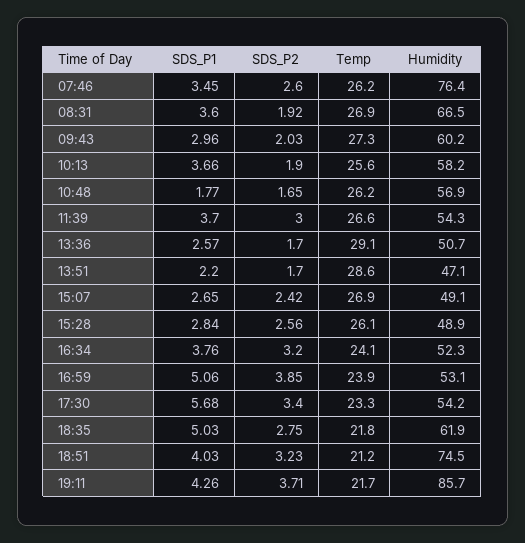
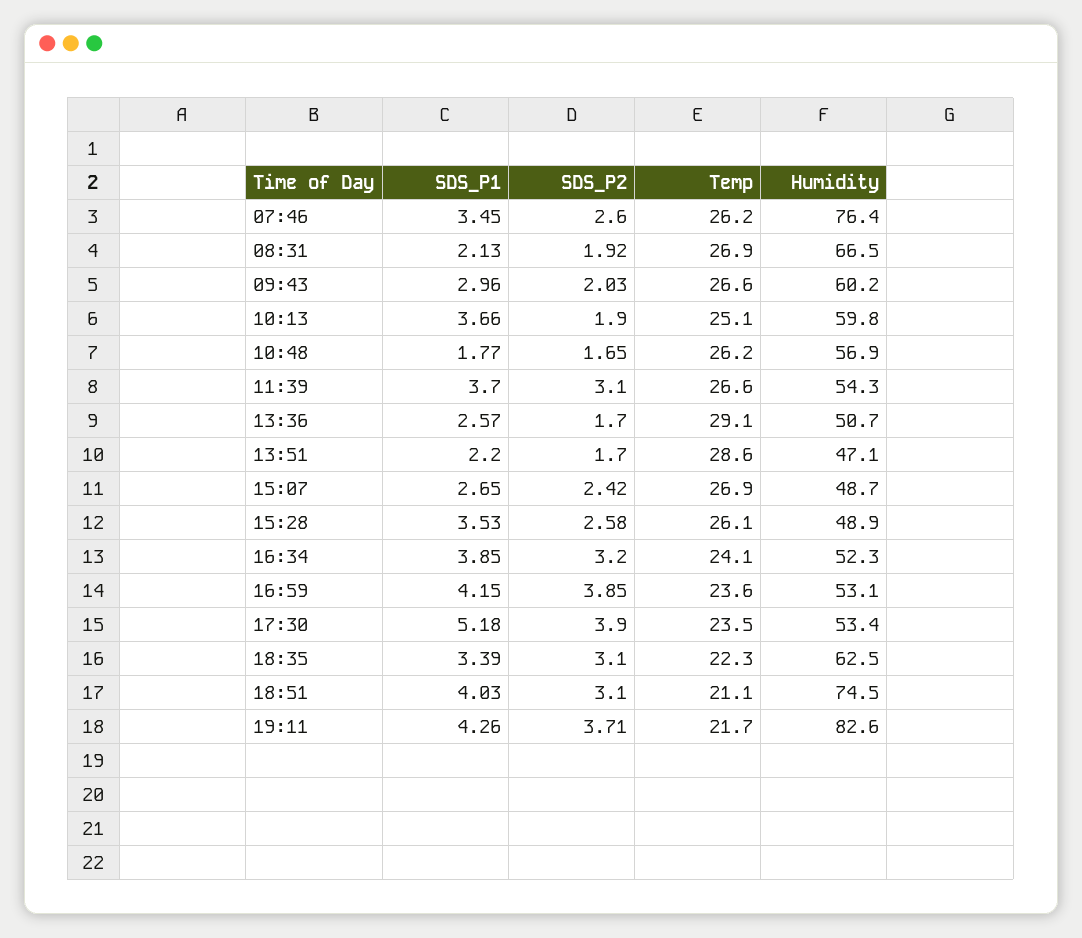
  {
    "SDS_P1": {
      "07:46": 3.45,
-     "08:31": 3.6,
+     "08:31": 2.13,
      "09:43": 2.96,
      "10:13": 3.66,
      "10:48": 1.77,
      "11:39": 3.7,
      "13:36": 2.57,
      "13:51": 2.2,
      "15:07": 2.65,
-     "15:28": 2.84,
+     "15:28": 3.53,
-     "16:34": 3.76,
+     "16:34": 3.85,
-     "16:59": 5.06,
+     "16:59": 4.15,
-     "17:30": 5.68,
+     "17:30": 5.18,
-     "18:35": 5.03,
+     "18:35": 3.39,
      "18:51": 4.03,
      "19:11": 4.26
    },
    "SDS_P2": {
      "07:46": 2.6,
      "08:31": 1.92,
      "09:43": 2.03,
      "10:13": 1.9,
      "10:48": 1.65,
-     "11:39": 3,
+     "11:39": 3.1,
      "13:36": 1.7,
      "13:51": 1.7,
      "15:07": 2.42,
-     "15:28": 2.56,
+     "15:28": 2.58,
      "16:34": 3.2,
      "16:59": 3.85,
-     "17:30": 3.4,
+     "17:30": 3.9,
-     "18:35": 2.75,
+     "18:35": 3.1,
-     "18:51": 3.23,
+     "18:51": 3.1,
      "19:11": 3.71
    },
    "Temp": {
      "07:46": 26.2,
      "08:31": 26.9,
-     "09:43": 27.3,
+     "09:43": 26.6,
-     "10:13": 25.6,
+     "10:13": 25.1,
      "10:48": 26.2,
      "11:39": 26.6,
      "13:36": 29.1,
      "13:51": 28.6,
      "15:07": 26.9,
      "15:28": 26.1,
      "16:34": 24.1,
-     "16:59": 23.9,
+     "16:59": 23.6,
-     "17:30": 23.3,
+     "17:30": 23.5,
-     "18:35": 21.8,
+     "18:35": 22.3,
-     "18:51": 21.2,
+     "18:51": 21.1,
      "19:11": 21.7
    },
    "Humidity": {
      "07:46": 76.4,
      "08:31": 66.5,
      "09:43": 60.2,
-     "10:13": 58.2,
+     "10:13": 59.8,
      "10:48": 56.9,
      "11:39": 54.3,
      "13:36": 50.7,
      "13:51": 47.1,
-     "15:07": 49.1,
+     "15:07": 48.7,
      "15:28": 48.9,
      "16:34": 52.3,
      "16:59": 53.1,
-     "17:30": 54.2,
+     "17:30": 53.4,
-     "18:35": 61.9,
+     "18:35": 62.5,
      "18:51": 74.5,
-     "19:11": 85.7
+     "19:11": 82.6
    }
  }

